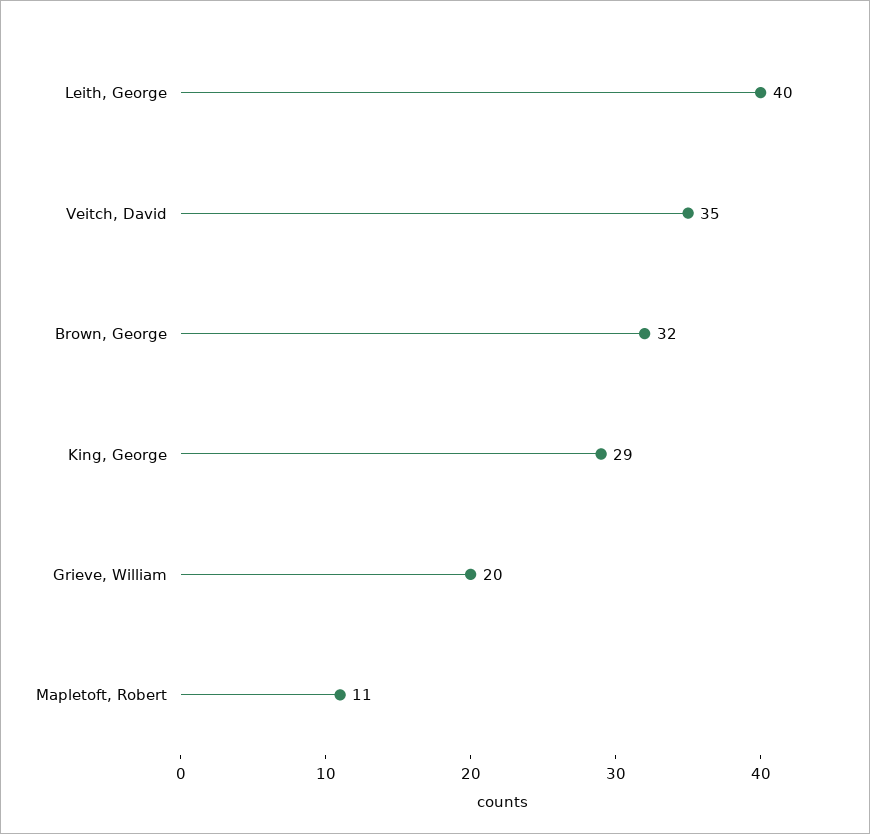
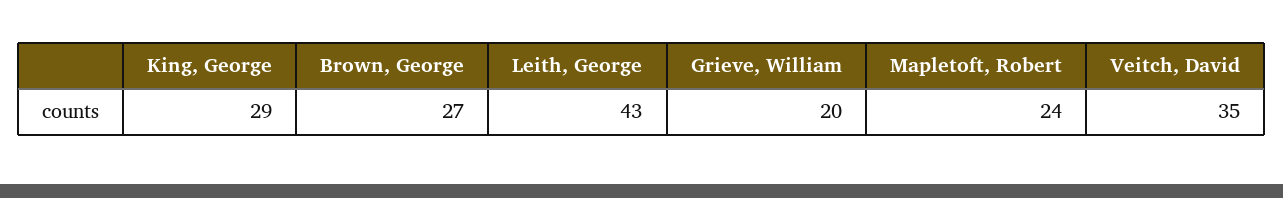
  {
-   "Leith, George": 40,
+   "Leith, George": 43,
    "Veitch, David": 35,
-   "Brown, George": 32,
+   "Brown, George": 27,
    "King, George": 29,
    "Grieve, William": 20,
-   "Mapletoft, Robert": 11
+   "Mapletoft, Robert": 24
  }

